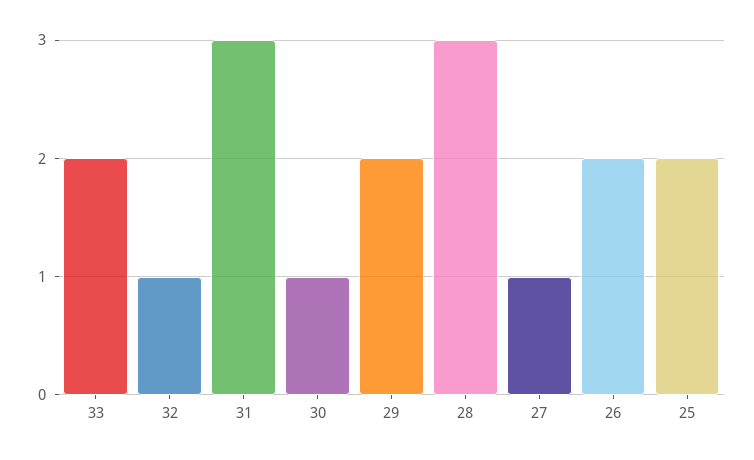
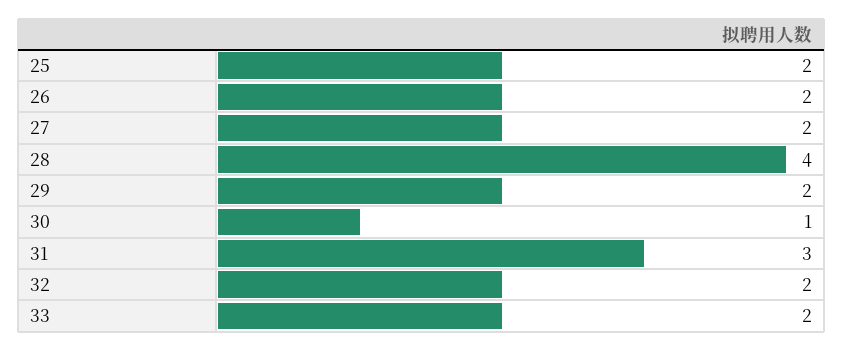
  {
    "33": 2,
-   "32": 1,
+   "32": 2,
    "31": 3,
    "30": 1,
    "29": 2,
-   "28": 3,
+   "28": 4,
-   "27": 1,
+   "27": 2,
    "26": 2,
    "25": 2
  }

